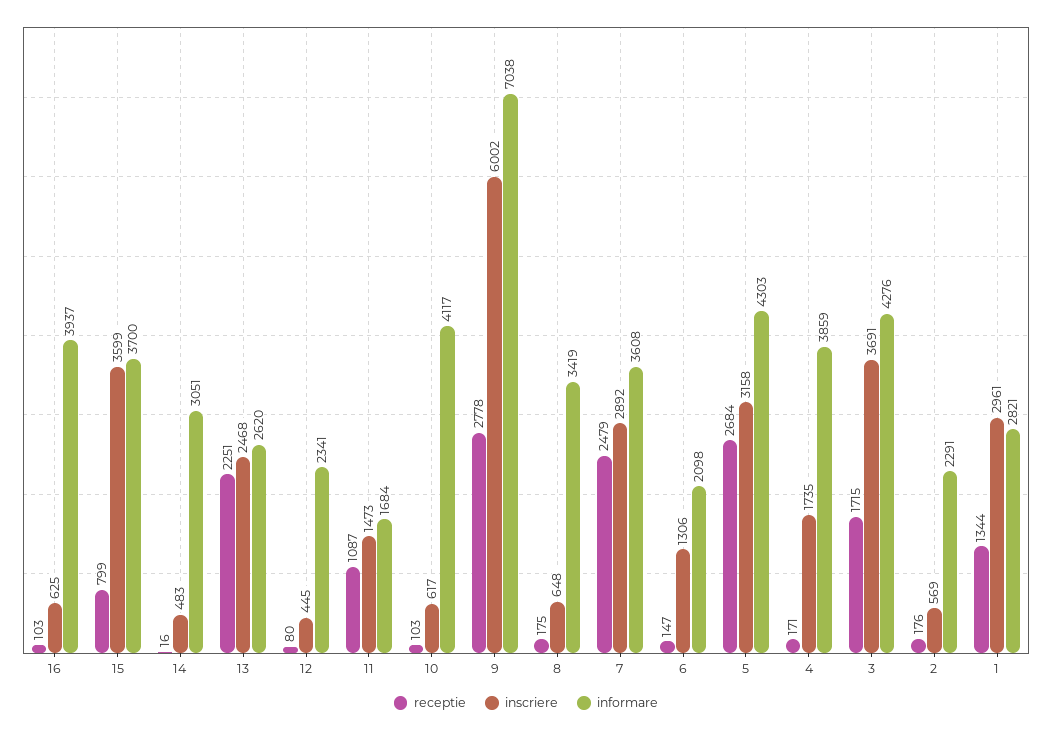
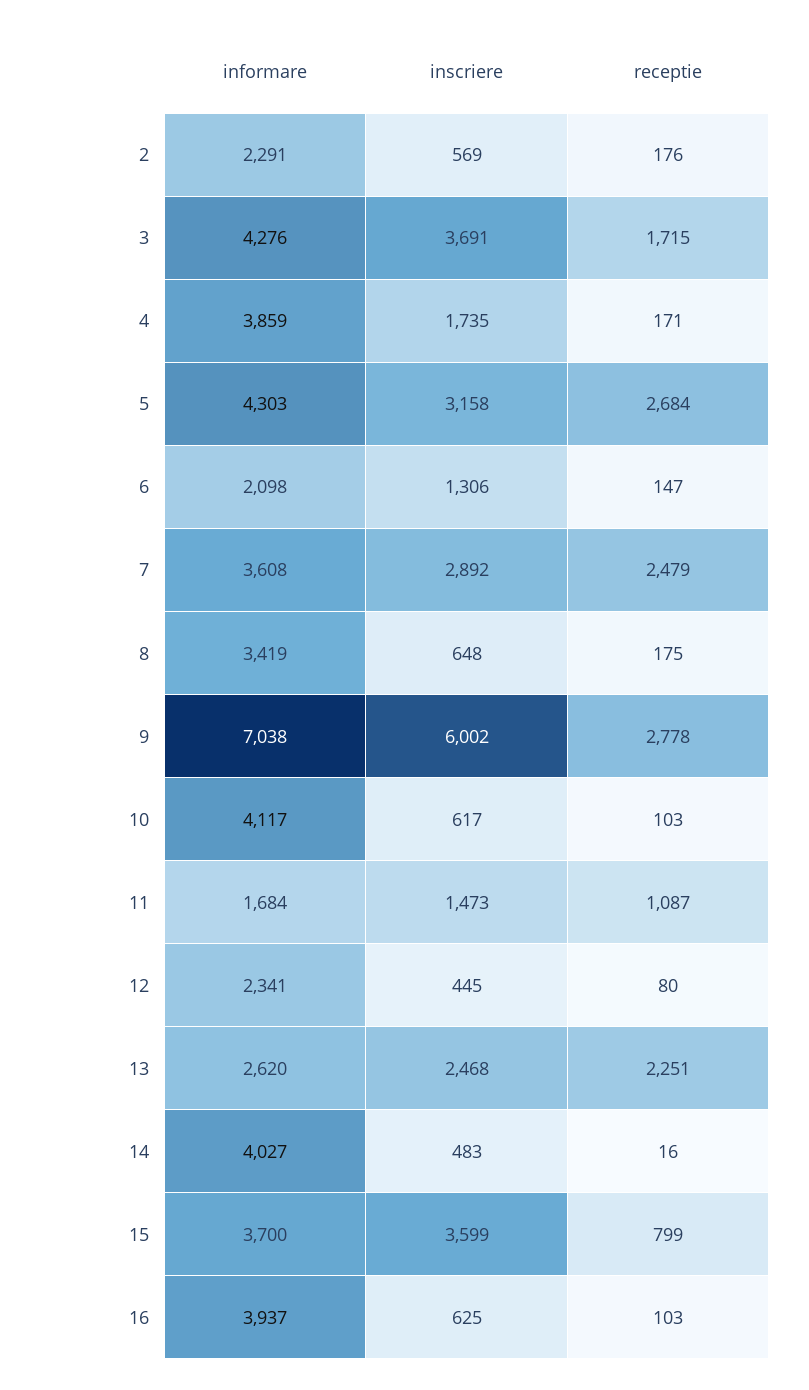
  {
    "receptie": {
      "16": 103,
      "15": 799,
      "14": 16,
      "13": 2251,
      "12": 80,
      "11": 1087,
      "10": 103,
      "9": 2778,
      "8": 175,
      "7": 2479,
      "6": 147,
      "5": 2684,
      "4": 171,
      "3": 1715,
-     "2": 176,
+     "2": 176
-     "1": 1344
    },
    "inscriere": {
      "16": 625,
      "15": 3599,
      "14": 483,
      "13": 2468,
      "12": 445,
      "11": 1473,
      "10": 617,
      "9": 6002,
      "8": 648,
      "7": 2892,
      "6": 1306,
      "5": 3158,
      "4": 1735,
      "3": 3691,
-     "2": 569,
+     "2": 569
-     "1": 2961
    },
    "informare": {
      "16": 3937,
      "15": 3700,
-     "14": 3051,
+     "14": 4027,
      "13": 2620,
      "12": 2341,
      "11": 1684,
      "10": 4117,
      "9": 7038,
      "8": 3419,
      "7": 3608,
      "6": 2098,
      "5": 4303,
      "4": 3859,
      "3": 4276,
-     "2": 2291,
+     "2": 2291
-     "1": 2821
    }
  }

